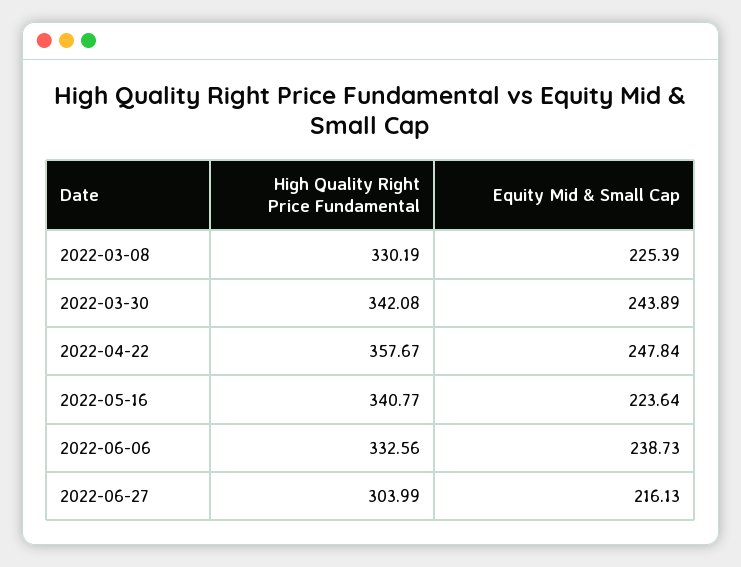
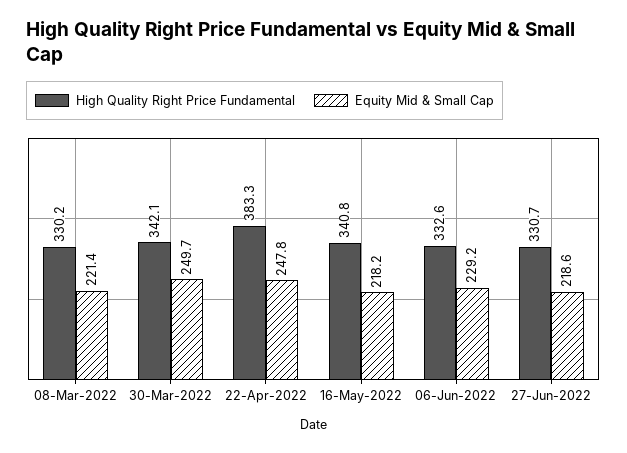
  {
    "High Quality Right Price Fundamental": {
      "2022-03-08": 330.19,
      "2022-03-30": 342.08,
-     "2022-04-22": 357.67,
+     "2022-04-22": 383.3,
      "2022-05-16": 340.77,
      "2022-06-06": 332.56,
-     "2022-06-27": 303.99
+     "2022-06-27": 330.7
    },
    "Equity Mid & Small Cap": {
-     "2022-03-08": 225.39,
+     "2022-03-08": 221.4,
-     "2022-03-30": 243.89,
+     "2022-03-30": 249.7,
      "2022-04-22": 247.84,
-     "2022-05-16": 223.64,
+     "2022-05-16": 218.2,
-     "2022-06-06": 238.73,
+     "2022-06-06": 229.2,
-     "2022-06-27": 216.13
+     "2022-06-27": 218.6
    }
  }

